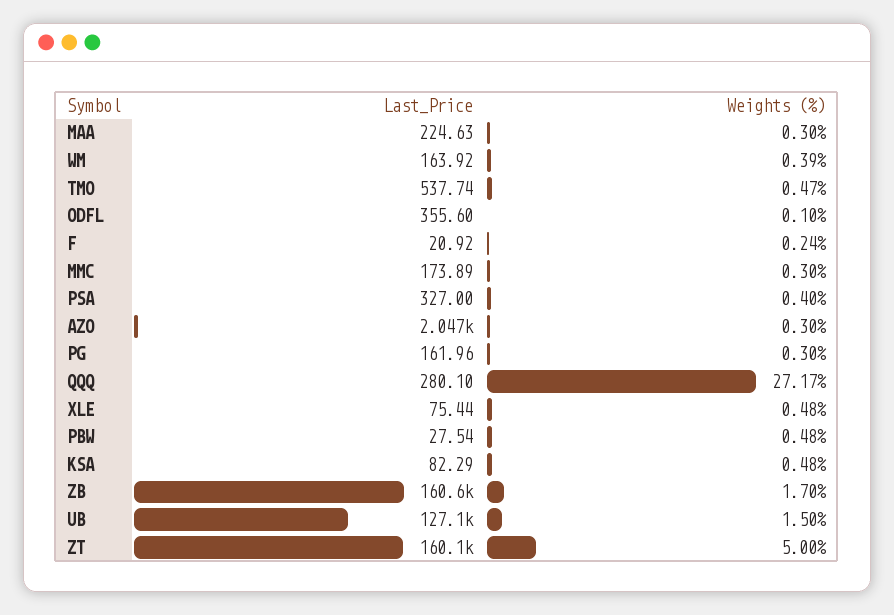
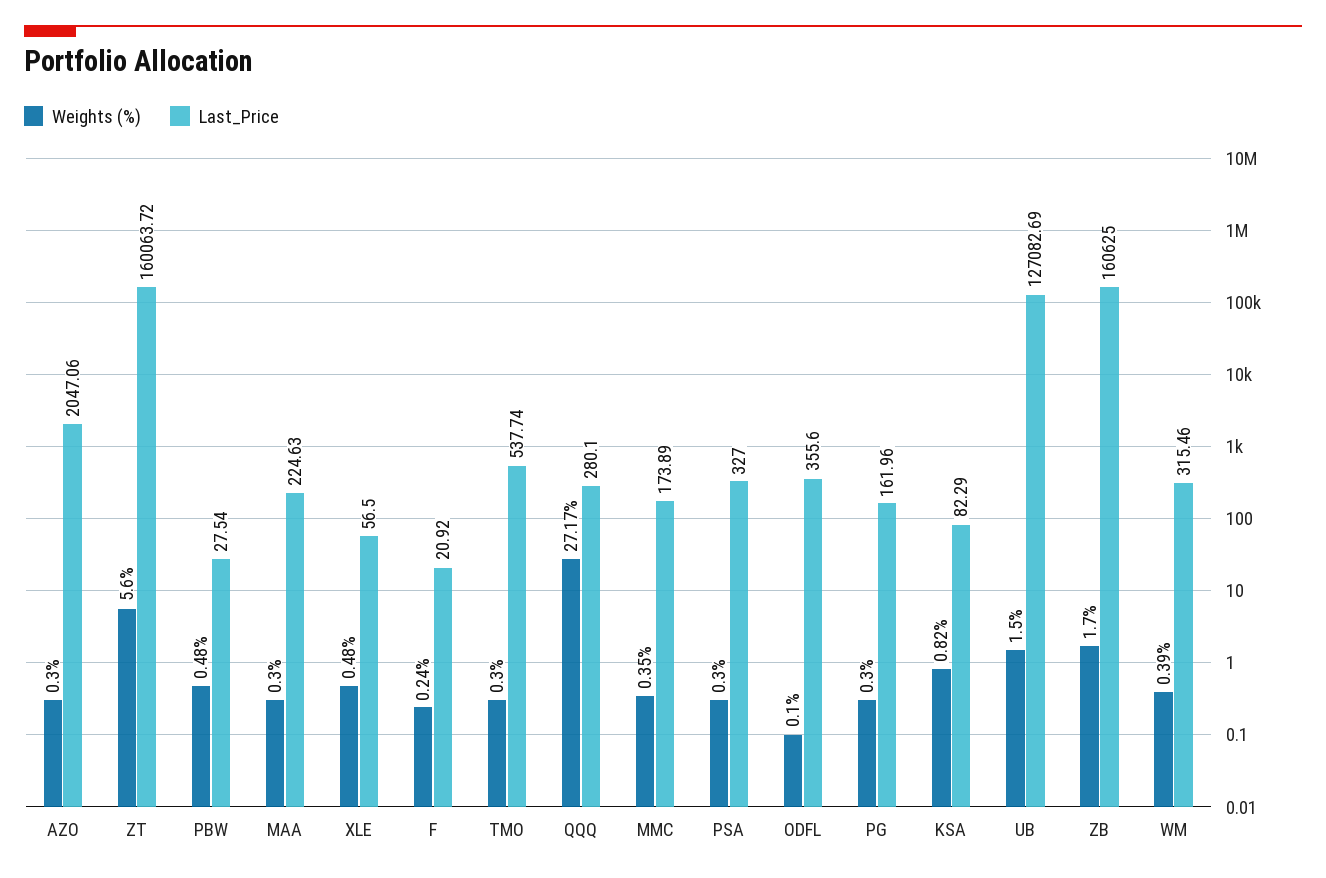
  {
    "Last_Price": {
      "MAA": 224.63,
-     "WM": 163.92,
+     "WM": 315.46,
      "TMO": 537.74,
      "ODFL": 355.6,
      "F": 20.92,
      "MMC": 173.89,
      "PSA": 327,
      "AZO": 2047.06,
      "PG": 161.96,
      "QQQ": 280.1,
-     "XLE": 75.44,
+     "XLE": 56.5,
      "PBW": 27.54,
      "KSA": 82.29,
      "ZB": 160625,
      "UB": 127082.69,
      "ZT": 160063.72
    },
    "Weights (%)": {
      "MAA": 0.3,
      "WM": 0.39,
-     "TMO": 0.47,
+     "TMO": 0.3,
      "ODFL": 0.1,
      "F": 0.24,
-     "MMC": 0.3,
+     "MMC": 0.35,
-     "PSA": 0.4,
+     "PSA": 0.3,
      "AZO": 0.3,
      "PG": 0.3,
      "QQQ": 27.17,
      "XLE": 0.48,
      "PBW": 0.48,
-     "KSA": 0.48,
+     "KSA": 0.82,
      "ZB": 1.7,
      "UB": 1.5,
-     "ZT": 5
+     "ZT": 5.6
    }
  }

